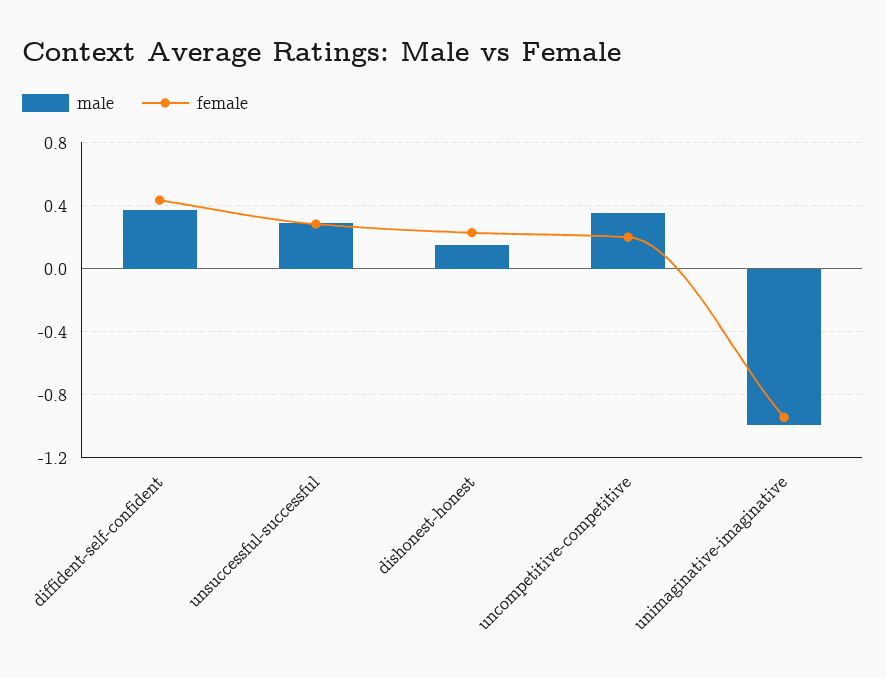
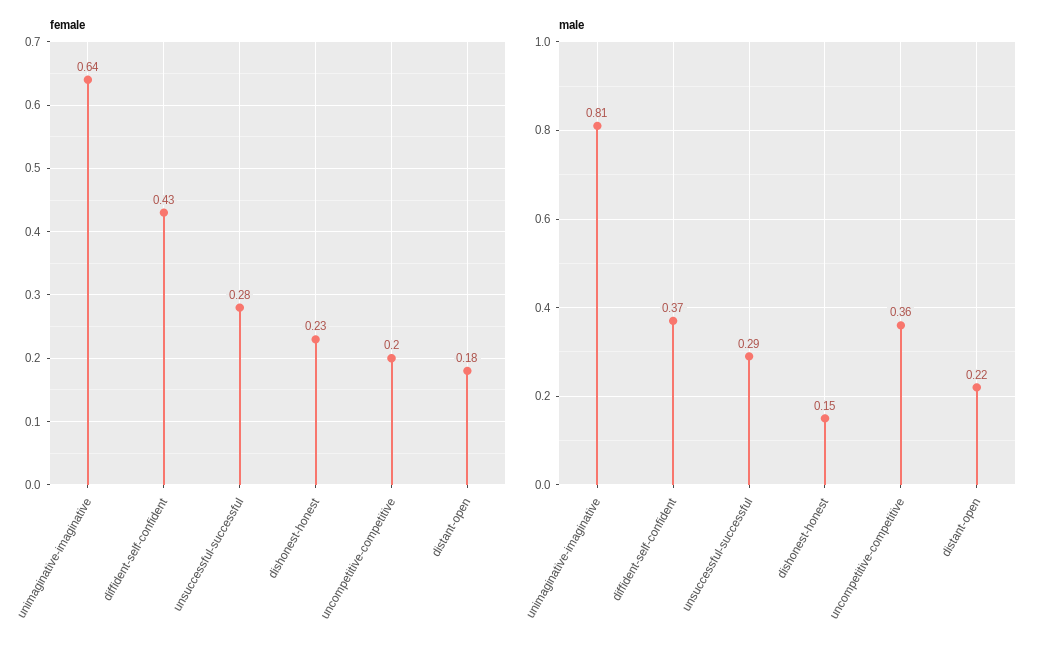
  {
    "male": {
      "diffident-self-confident": 0.37,
      "unsuccessful-successful": 0.29,
      "dishonest-honest": 0.15,
      "uncompetitive-competitive": 0.36,
-     "unimaginative-imaginative": -1
+     "unimaginative-imaginative": 0.81,
+     "distant-open": 0.22
    },
    "female": {
      "diffident-self-confident": 0.43,
      "unsuccessful-successful": 0.28,
      "dishonest-honest": 0.23,
      "uncompetitive-competitive": 0.2,
-     "unimaginative-imaginative": -0.95
+     "unimaginative-imaginative": 0.64,
+     "distant-open": 0.18
    }
  }

